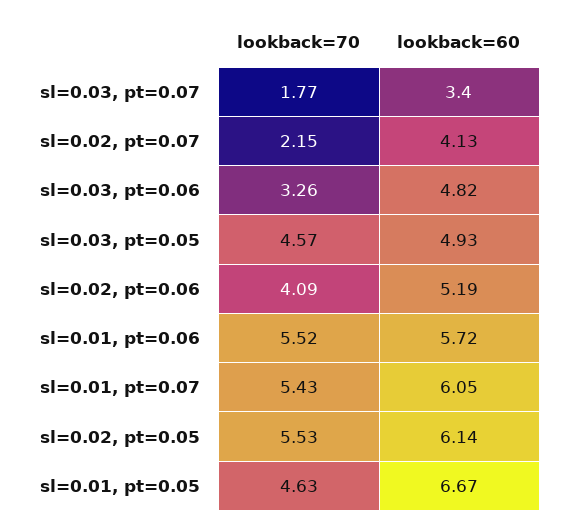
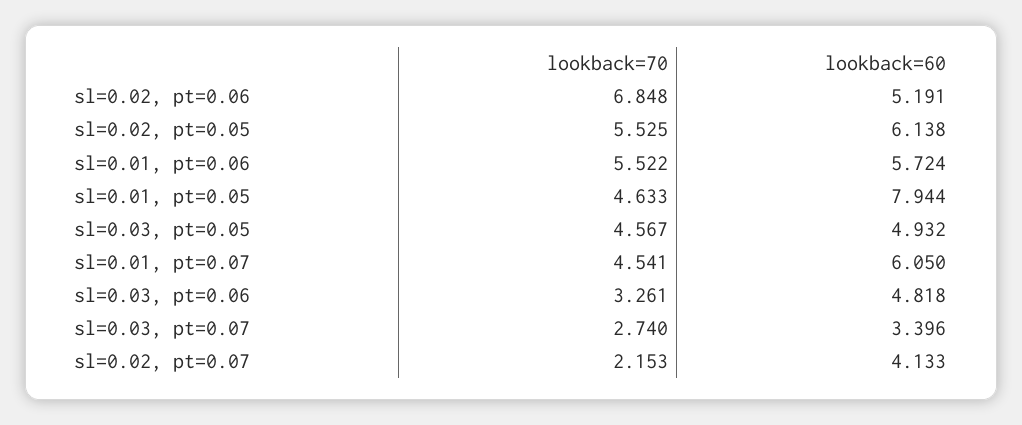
  {
    "lookback=70": {
-     "sl=0.03, pt=0.07": 1.77,
+     "sl=0.03, pt=0.07": 2.74,
      "sl=0.02, pt=0.07": 2.153,
      "sl=0.03, pt=0.06": 3.261,
      "sl=0.03, pt=0.05": 4.567,
-     "sl=0.02, pt=0.06": 4.09,
+     "sl=0.02, pt=0.06": 6.848,
      "sl=0.01, pt=0.06": 5.522,
-     "sl=0.01, pt=0.07": 5.43,
+     "sl=0.01, pt=0.07": 4.541,
      "sl=0.02, pt=0.05": 5.525,
      "sl=0.01, pt=0.05": 4.633
    },
    "lookback=60": {
      "sl=0.03, pt=0.07": 3.396,
      "sl=0.02, pt=0.07": 4.133,
      "sl=0.03, pt=0.06": 4.818,
      "sl=0.03, pt=0.05": 4.932,
      "sl=0.02, pt=0.06": 5.191,
      "sl=0.01, pt=0.06": 5.724,
      "sl=0.01, pt=0.07": 6.05,
      "sl=0.02, pt=0.05": 6.138,
-     "sl=0.01, pt=0.05": 6.67
+     "sl=0.01, pt=0.05": 7.944
    }
  }

